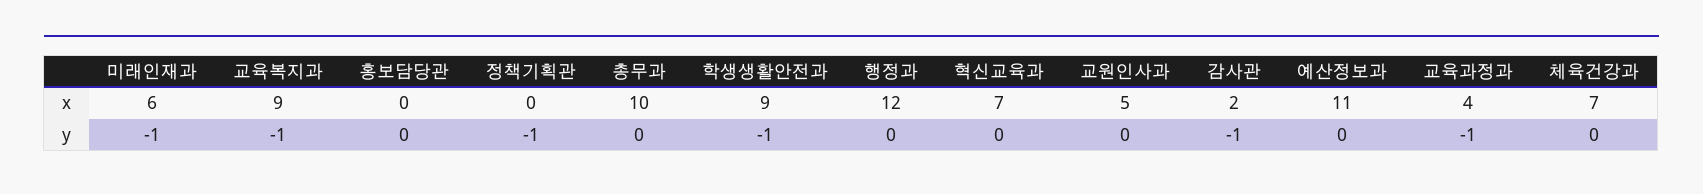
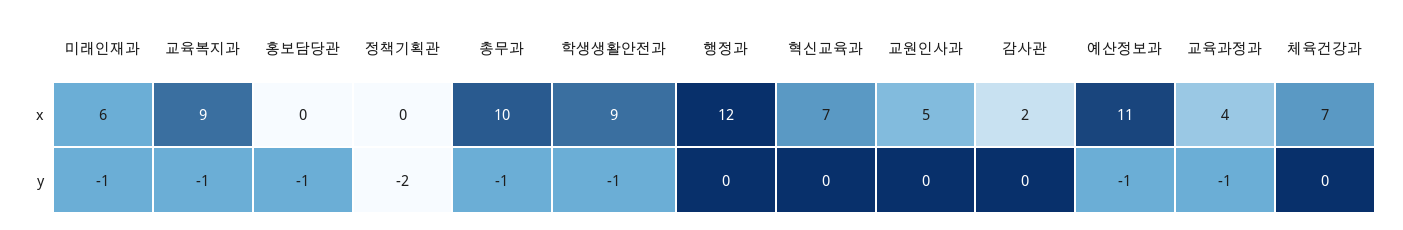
  {
    "미래인재과": {
      "x": 6,
      "y": -1
    },
    "교육복지과": {
      "x": 9,
      "y": -1
    },
    "홍보담당관": {
      "x": 0,
-     "y": 0
+     "y": -1
    },
    "정책기획관": {
      "x": 0,
-     "y": -1
+     "y": -2
    },
    "총무과": {
      "x": 10,
-     "y": 0
+     "y": -1
    },
    "학생생활안전과": {
      "x": 9,
      "y": -1
    },
    "행정과": {
      "x": 12,
      "y": 0
    },
    "혁신교육과": {
      "x": 7,
      "y": 0
    },
    "교원인사과": {
      "x": 5,
      "y": 0
    },
    "감사관": {
      "x": 2,
-     "y": -1
+     "y": 0
    },
    "예산정보과": {
      "x": 11,
-     "y": 0
+     "y": -1
    },
    "교육과정과": {
      "x": 4,
      "y": -1
    },
    "체육건강과": {
      "x": 7,
      "y": 0
    }
  }

